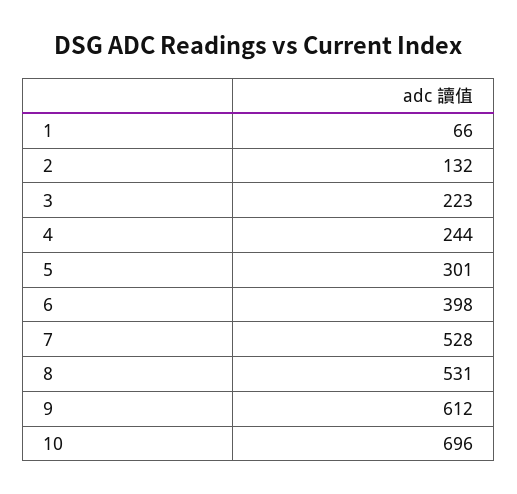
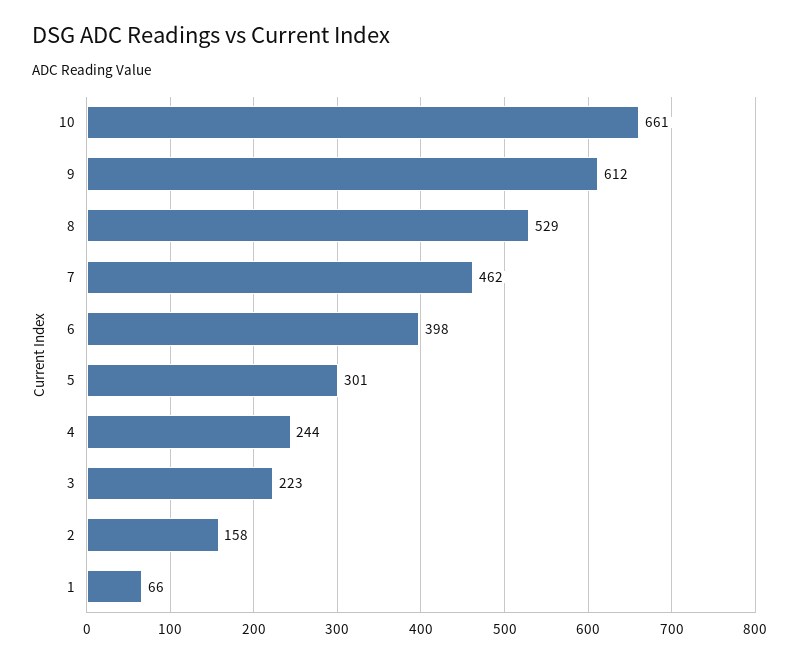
  {
    "1": 66,
-   "2": 132,
+   "2": 158,
    "3": 223,
    "4": 244,
    "5": 301,
    "6": 398,
-   "7": 528,
+   "7": 462,
-   "8": 531,
+   "8": 529,
    "9": 612,
-   "10": 696
+   "10": 661
  }

